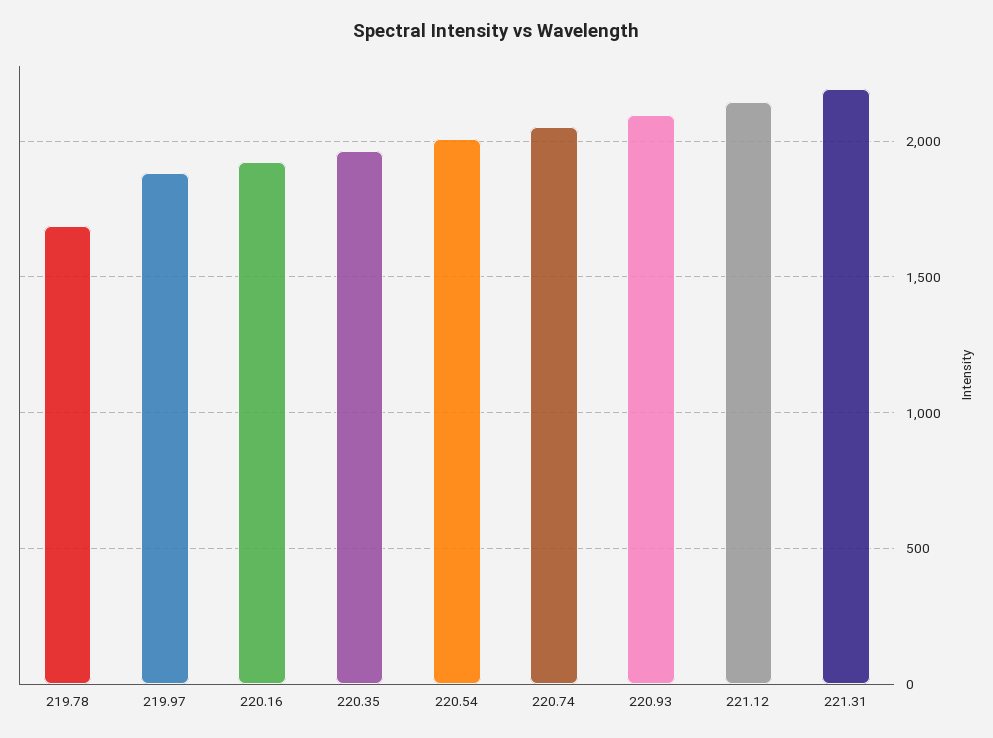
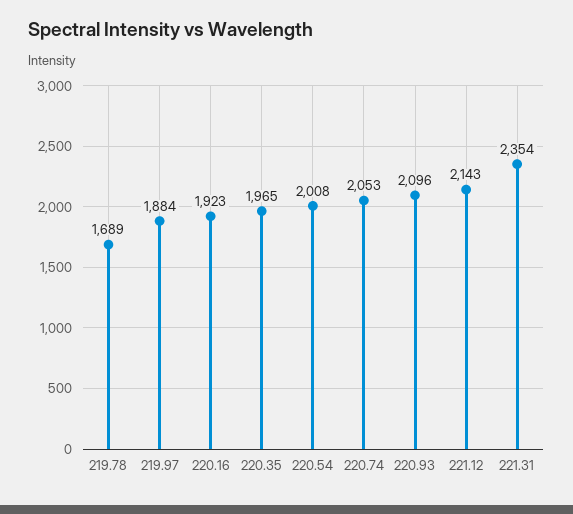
  {
    "219.78": 1689,
    "219.97": 1884,
    "220.16": 1923,
    "220.35": 1965,
    "220.54": 2008,
    "220.74": 2053,
    "220.93": 2096,
    "221.12": 2143,
-   "221.31": 2200
+   "221.31": 2354
  }

